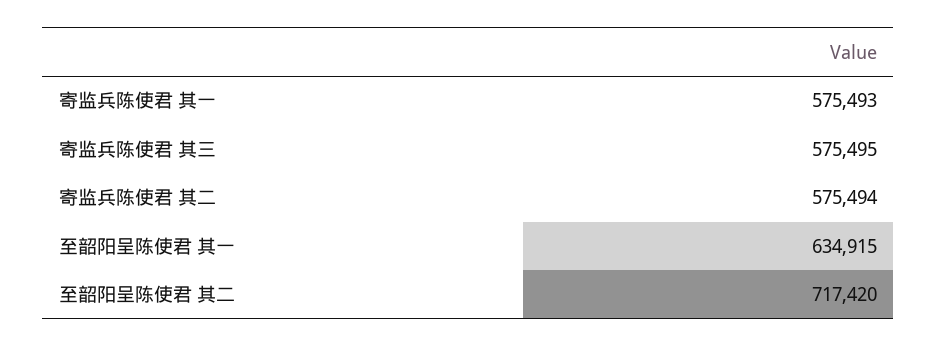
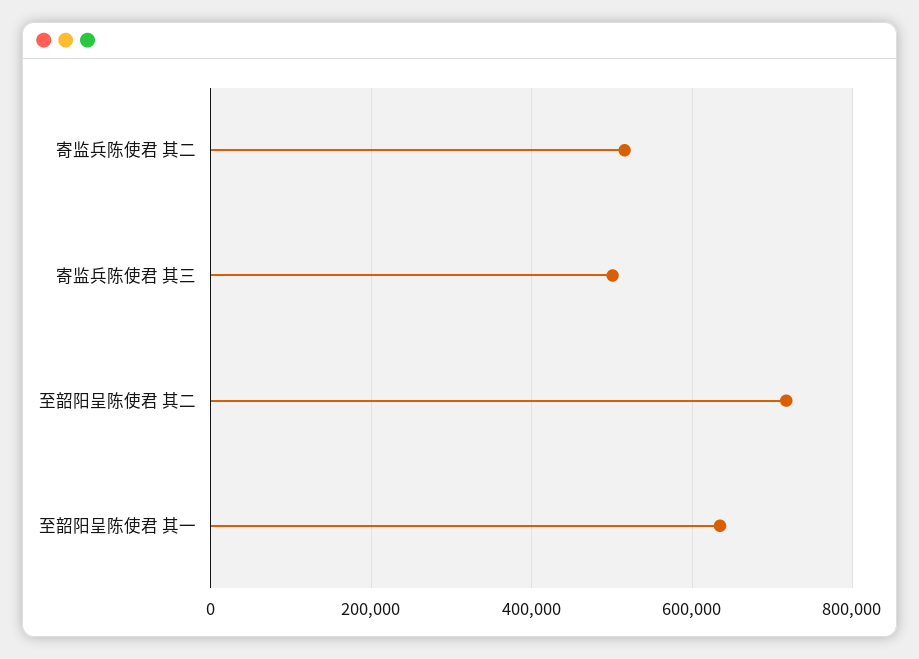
  {
-   "寄监兵陈使君 其一": 575493,
-   "寄监兵陈使君 其三": 575495,
+   "寄监兵陈使君 其三": 500000,
-   "寄监兵陈使君 其二": 575494,
+   "寄监兵陈使君 其二": 520000,
    "至韶阳呈陈使君 其一": 634915,
    "至韶阳呈陈使君 其二": 717420
  }

